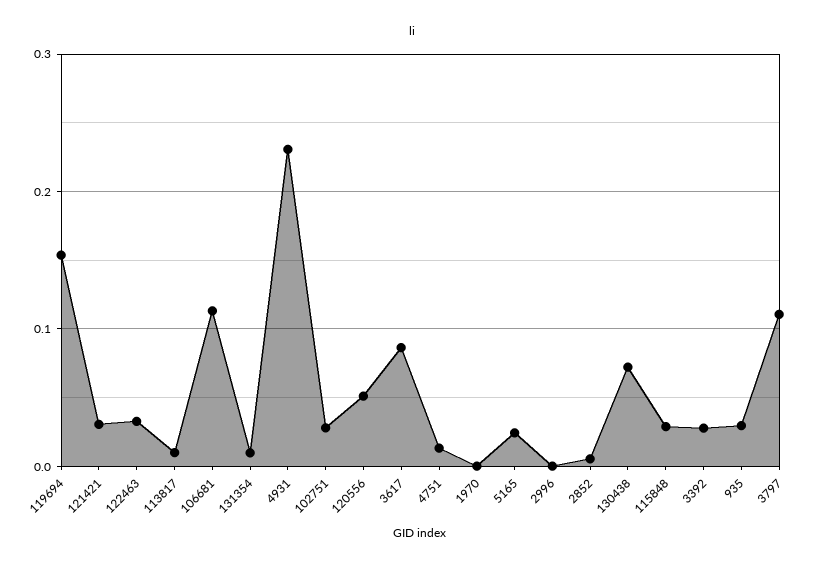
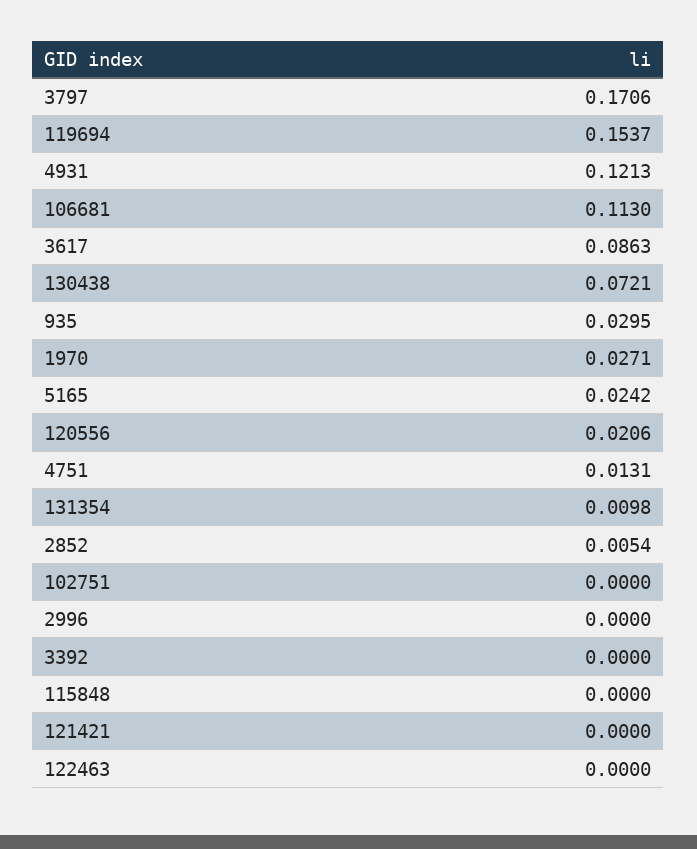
  {
    "119694": 0.1537,
-   "121421": 0.03,
+   "121421": 0,
-   "122463": 0.03,
+   "122463": 0,
-   "113817": 0.01,
    "106681": 0.113,
    "131354": 0.0098,
-   "4931": 0.23,
+   "4931": 0.1213,
-   "102751": 0.03,
+   "102751": 0,
-   "120556": 0.05,
+   "120556": 0.0206,
    "3617": 0.0863,
    "4751": 0.0131,
-   "1970": 0,
+   "1970": 0.0271,
    "5165": 0.0242,
    "2996": 0,
    "2852": 0.0054,
    "130438": 0.0721,
-   "115848": 0.03,
+   "115848": 0,
-   "3392": 0.03,
+   "3392": 0,
    "935": 0.0295,
-   "3797": 0.11
+   "3797": 0.1706
  }

